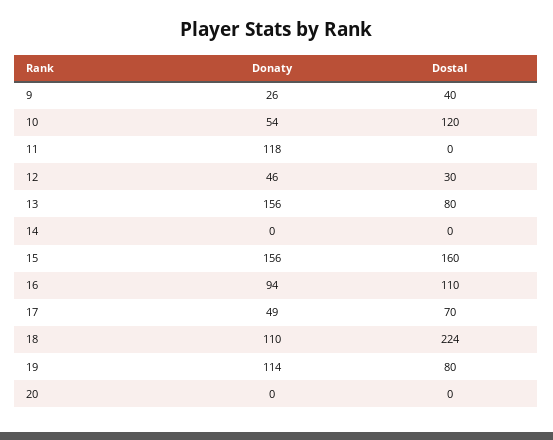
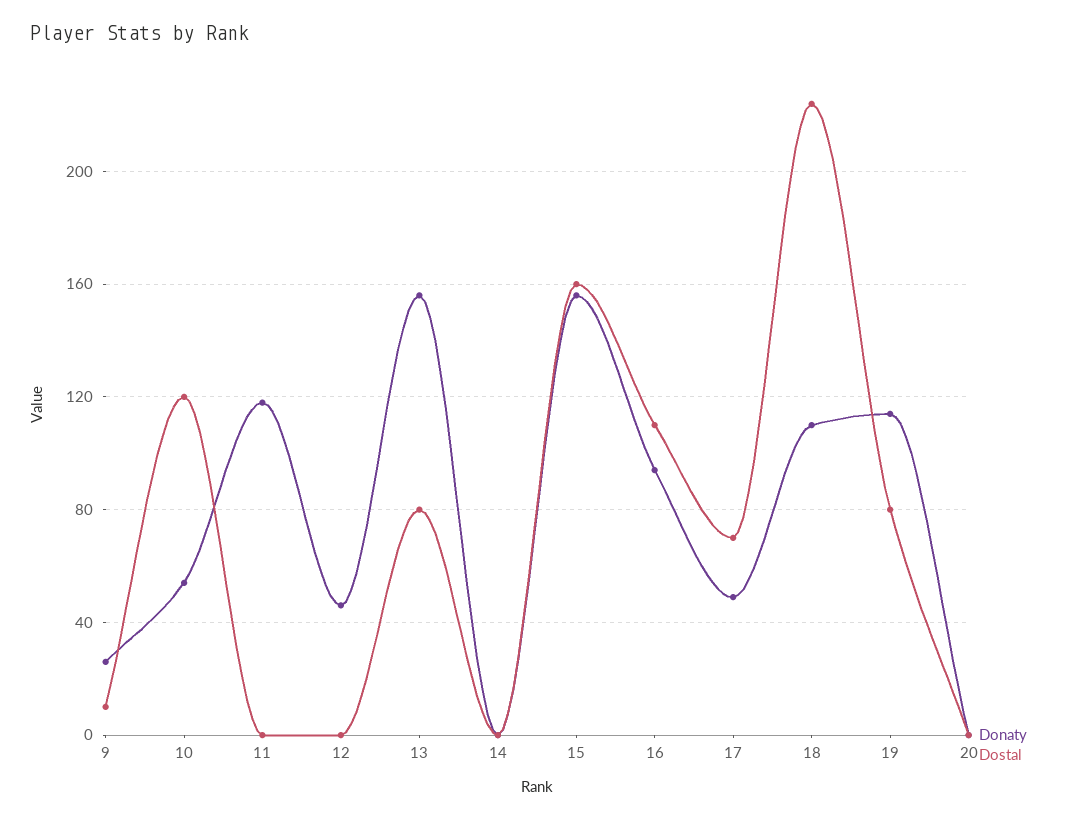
  {
    "Donaty": {
      "9": 26,
      "10": 54,
      "11": 118,
      "12": 46,
      "13": 156,
      "14": 0,
      "15": 156,
      "16": 94,
      "17": 49,
      "18": 110,
      "19": 114,
      "20": 0
    },
    "Dostal": {
-     "9": 40,
+     "9": 10,
      "10": 120,
      "11": 0,
-     "12": 30,
+     "12": 0,
      "13": 80,
      "14": 0,
      "15": 160,
      "16": 110,
      "17": 70,
      "18": 224,
      "19": 80,
      "20": 0
    }
  }

